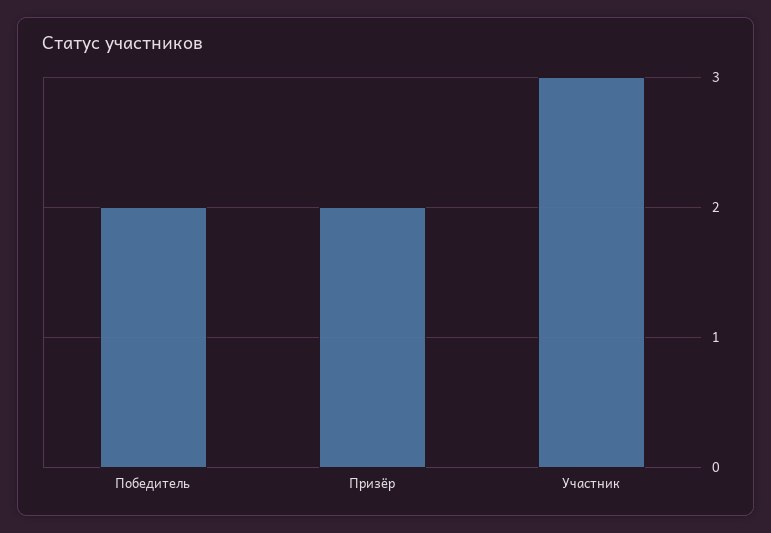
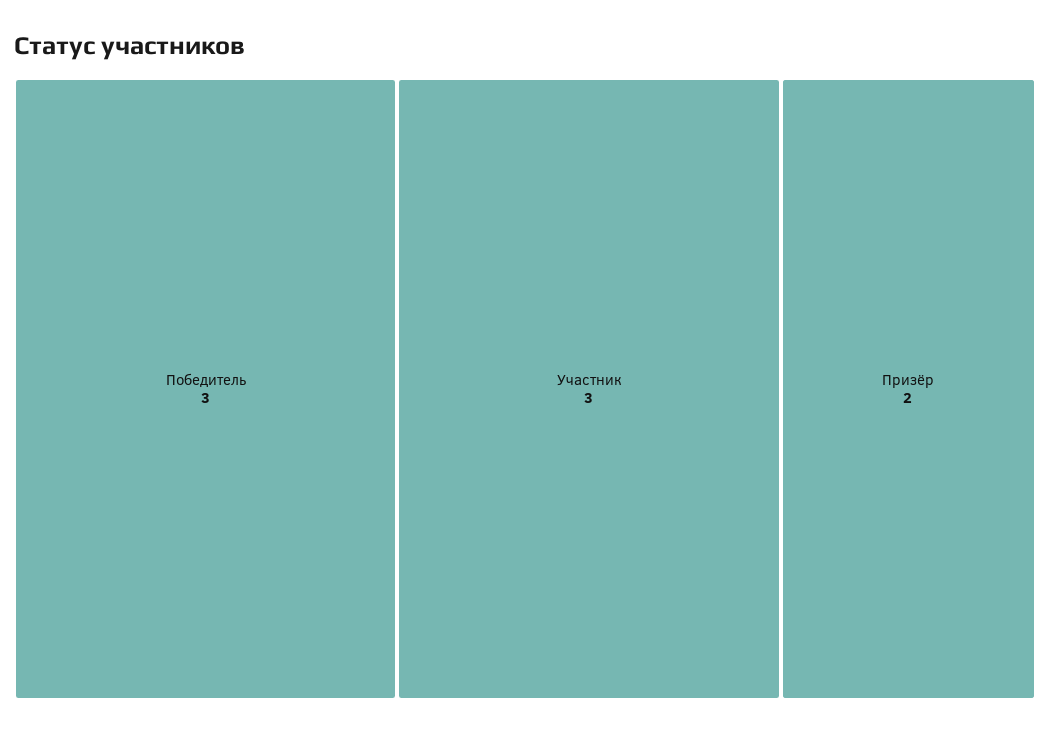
  {
-   "Победитель": 2,
+   "Победитель": 3,
    "Призёр": 2,
    "Участник": 3
  }

